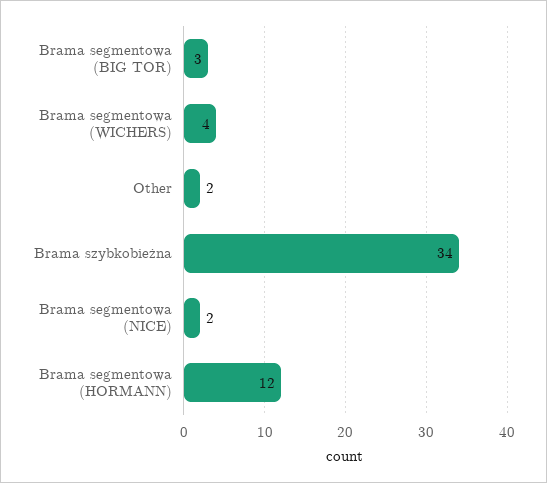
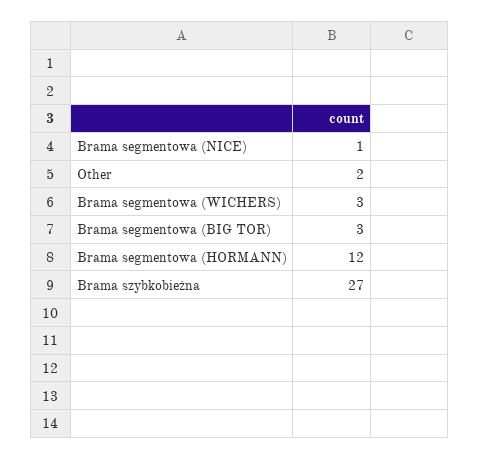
  {
    "Brama segmentowa (BIG TOR)": 3,
-   "Brama segmentowa (WICHERS)": 4,
+   "Brama segmentowa (WICHERS)": 3,
    "Other": 2,
-   "Brama szybkobieżna": 34,
+   "Brama szybkobieżna": 27,
-   "Brama segmentowa (NICE)": 2,
+   "Brama segmentowa (NICE)": 1,
    "Brama segmentowa (HORMANN)": 12
  }

